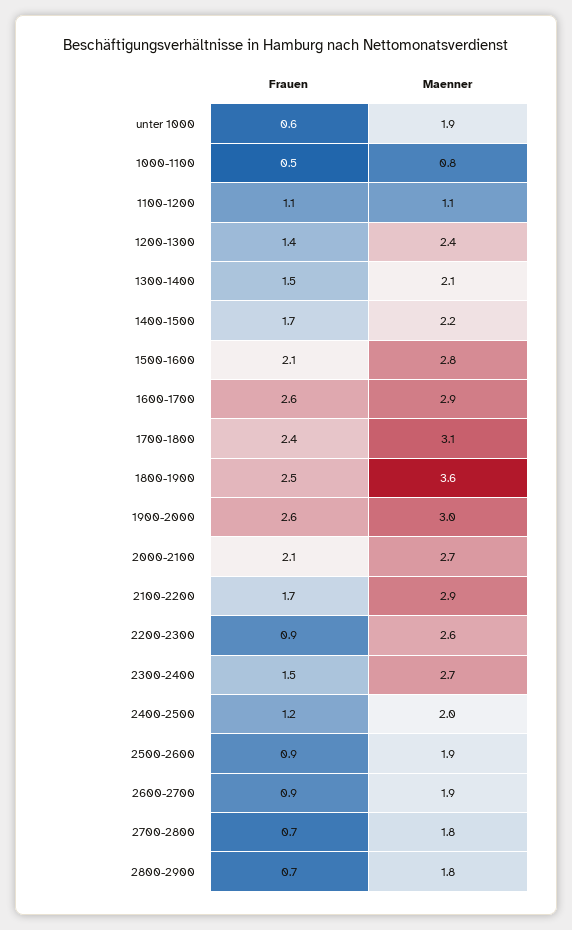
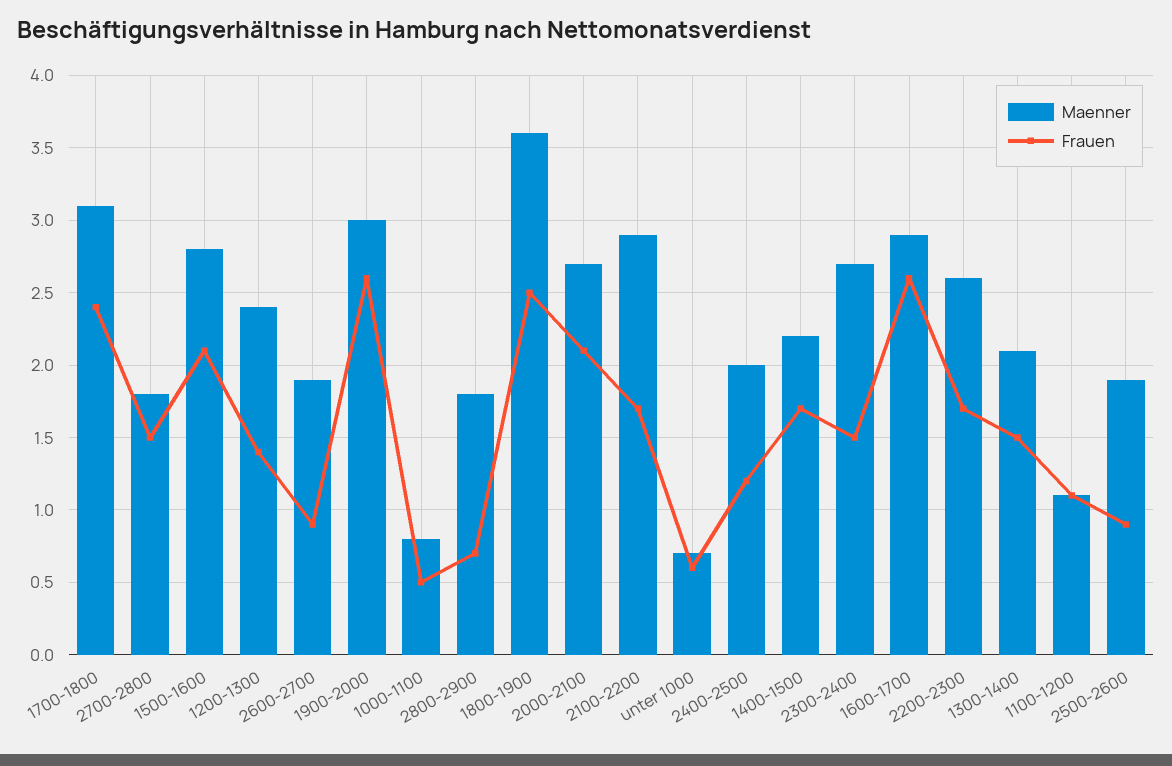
  {
    "Frauen": {
      "unter 1000": 0.6,
      "1000-1100": 0.5,
      "1100-1200": 1.1,
      "1200-1300": 1.4,
      "1300-1400": 1.5,
      "1400-1500": 1.7,
      "1500-1600": 2.1,
      "1600-1700": 2.6,
      "1700-1800": 2.4,
      "1800-1900": 2.5,
      "1900-2000": 2.6,
      "2000-2100": 2.1,
      "2100-2200": 1.7,
-     "2200-2300": 0.9,
+     "2200-2300": 1.7,
      "2300-2400": 1.5,
      "2400-2500": 1.2,
      "2500-2600": 0.9,
      "2600-2700": 0.9,
-     "2700-2800": 0.7,
+     "2700-2800": 1.5,
      "2800-2900": 0.7
    },
    "Maenner": {
-     "unter 1000": 1.9,
+     "unter 1000": 0.7,
      "1000-1100": 0.8,
      "1100-1200": 1.1,
      "1200-1300": 2.4,
      "1300-1400": 2.1,
      "1400-1500": 2.2,
      "1500-1600": 2.8,
      "1600-1700": 2.9,
      "1700-1800": 3.1,
      "1800-1900": 3.6,
      "1900-2000": 3,
      "2000-2100": 2.7,
      "2100-2200": 2.9,
      "2200-2300": 2.6,
      "2300-2400": 2.7,
      "2400-2500": 2,
      "2500-2600": 1.9,
      "2600-2700": 1.9,
      "2700-2800": 1.8,
      "2800-2900": 1.8
    }
  }

